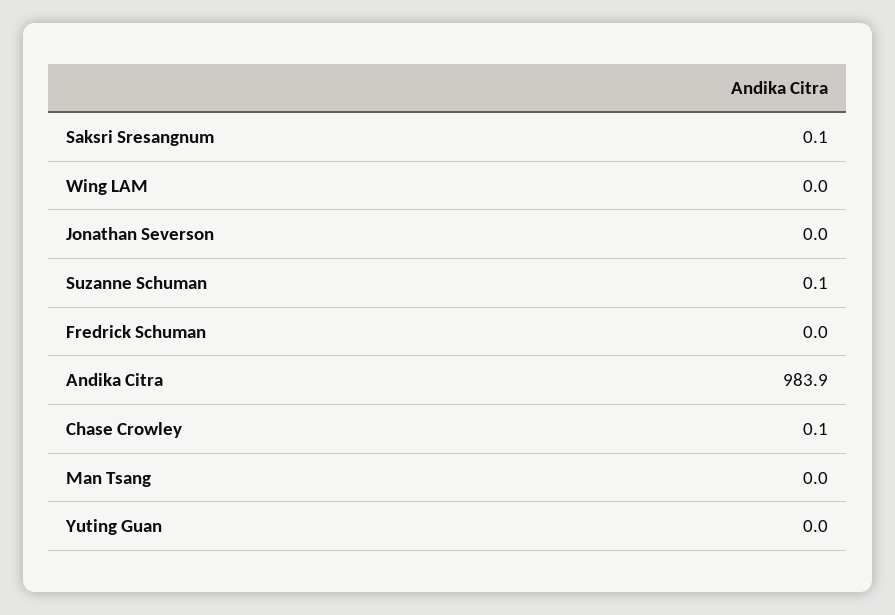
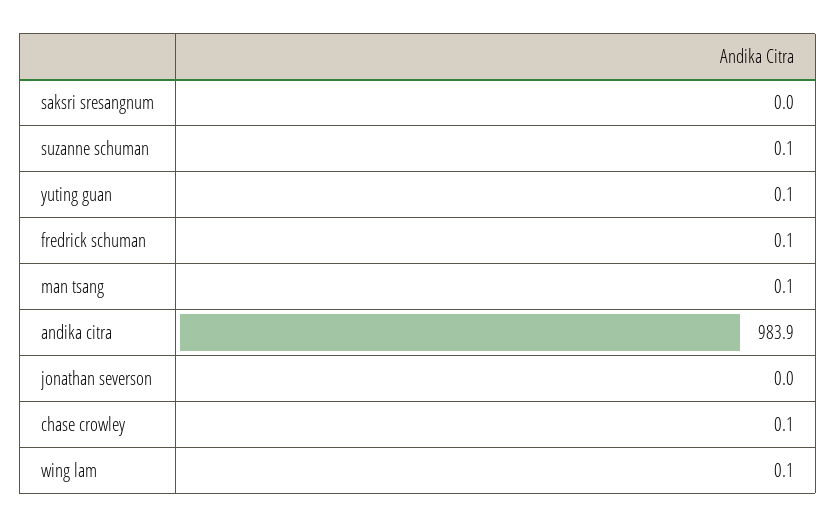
  {
-   "Saksri Sresangnum": 0.1,
+   "Saksri Sresangnum": 0,
-   "Wing LAM": 0,
+   "Wing LAM": 0.1,
    "Jonathan Severson": 0,
    "Suzanne Schuman": 0.1,
-   "Fredrick Schuman": 0,
+   "Fredrick Schuman": 0.1,
    "Andika Citra": 983.9,
    "Chase Crowley": 0.1,
-   "Man Tsang": 0,
+   "Man Tsang": 0.1,
-   "Yuting Guan": 0
+   "Yuting Guan": 0.1
  }

